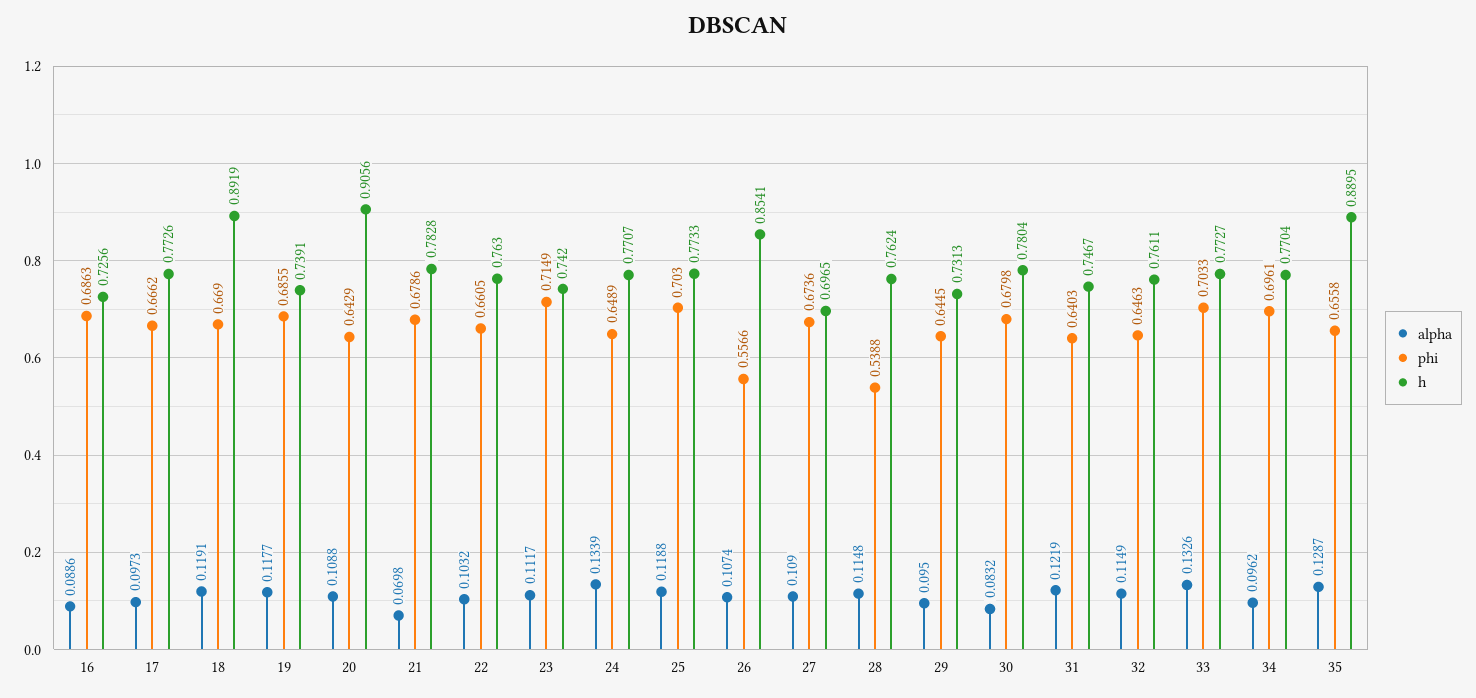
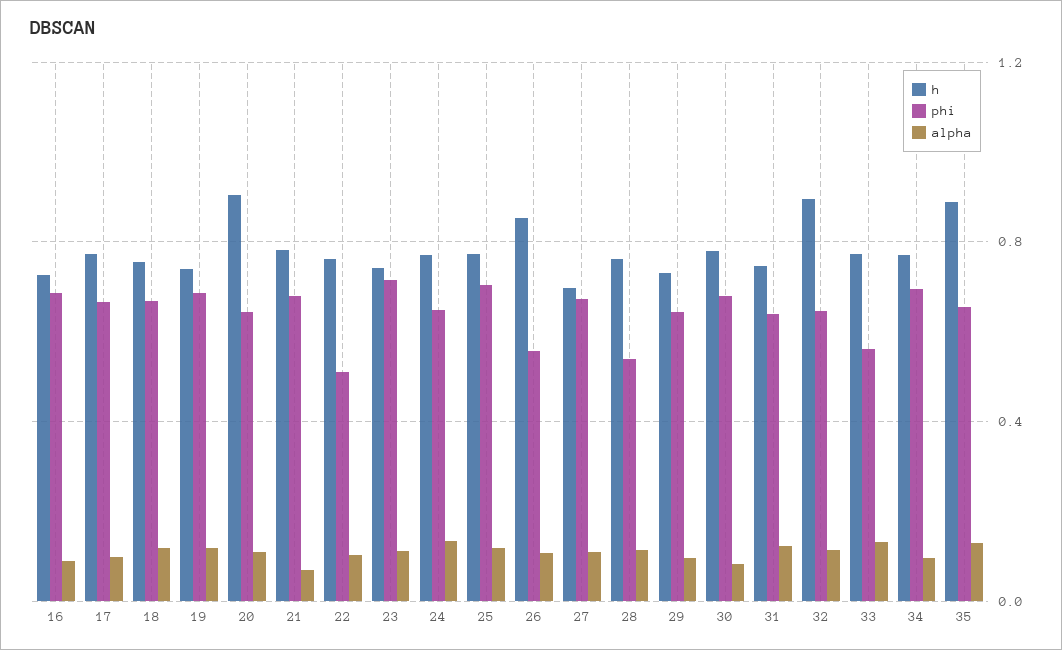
  {
    "alpha": {
      "16": 0.0886,
      "17": 0.0973,
      "18": 0.1191,
      "19": 0.1177,
      "20": 0.1088,
      "21": 0.0698,
      "22": 0.1032,
      "23": 0.1117,
      "24": 0.1339,
      "25": 0.1188,
      "26": 0.1074,
      "27": 0.109,
      "28": 0.1148,
      "29": 0.095,
      "30": 0.0832,
      "31": 0.1219,
      "32": 0.1149,
      "33": 0.1326,
      "34": 0.0962,
      "35": 0.1287
    },
    "phi": {
      "16": 0.6863,
      "17": 0.6662,
      "18": 0.669,
      "19": 0.6855,
      "20": 0.6429,
      "21": 0.6786,
-     "22": 0.6605,
+     "22": 0.5,
      "23": 0.7149,
      "24": 0.6489,
      "25": 0.703,
      "26": 0.5566,
      "27": 0.6736,
      "28": 0.5388,
      "29": 0.6445,
      "30": 0.6798,
      "31": 0.6403,
      "32": 0.6463,
-     "33": 0.7033,
+     "33": 0.55,
      "34": 0.6961,
      "35": 0.6558
    },
    "h": {
      "16": 0.7256,
      "17": 0.7726,
-     "18": 0.8919,
+     "18": 0.75,
      "19": 0.7391,
      "20": 0.9056,
      "21": 0.7828,
      "22": 0.763,
      "23": 0.742,
      "24": 0.7707,
      "25": 0.7733,
      "26": 0.8541,
      "27": 0.6965,
      "28": 0.7624,
      "29": 0.7313,
      "30": 0.7804,
      "31": 0.7467,
-     "32": 0.7611,
+     "32": 0.9,
      "33": 0.7727,
      "34": 0.7704,
      "35": 0.8895
    }
  }

